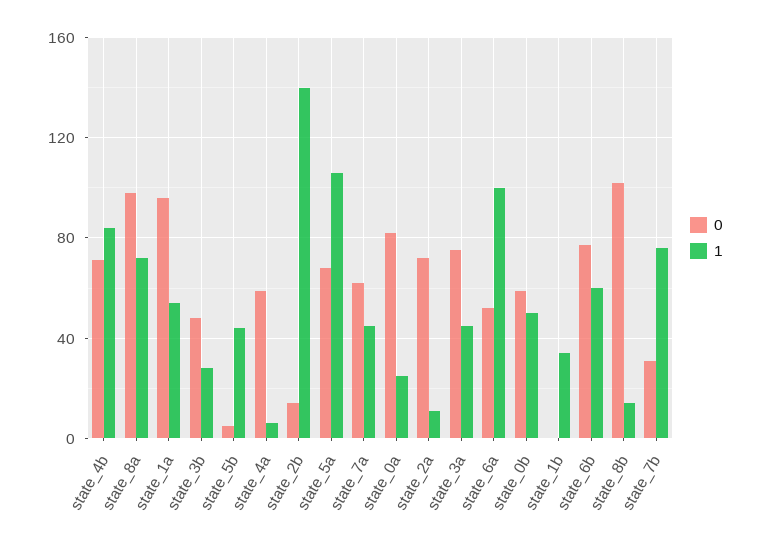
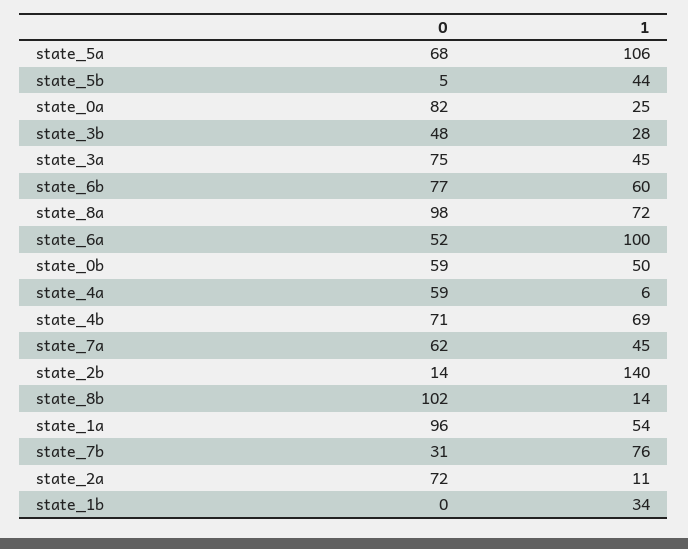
  {
    "0": {
      "state_4b": 71,
      "state_8a": 98,
      "state_1a": 96,
      "state_3b": 48,
      "state_5b": 5,
      "state_4a": 59,
      "state_2b": 14,
      "state_5a": 68,
      "state_7a": 62,
      "state_0a": 82,
      "state_2a": 72,
      "state_3a": 75,
      "state_6a": 52,
      "state_0b": 59,
      "state_1b": 0,
      "state_6b": 77,
      "state_8b": 102,
      "state_7b": 31
    },
    "1": {
-     "state_4b": 85,
+     "state_4b": 69,
      "state_8a": 72,
      "state_1a": 54,
      "state_3b": 28,
      "state_5b": 44,
      "state_4a": 6,
      "state_2b": 140,
      "state_5a": 106,
      "state_7a": 45,
      "state_0a": 25,
      "state_2a": 11,
      "state_3a": 45,
      "state_6a": 100,
      "state_0b": 50,
      "state_1b": 34,
      "state_6b": 60,
      "state_8b": 14,
      "state_7b": 76
    }
  }

